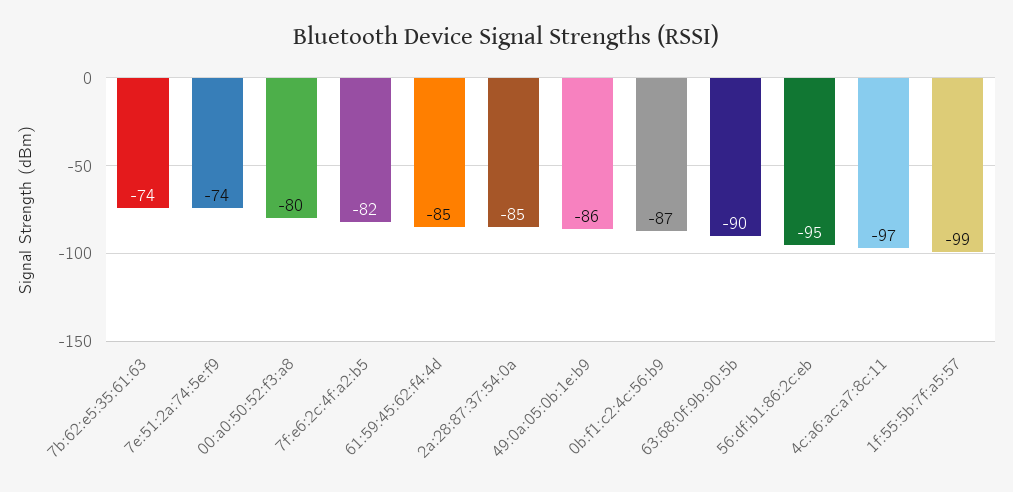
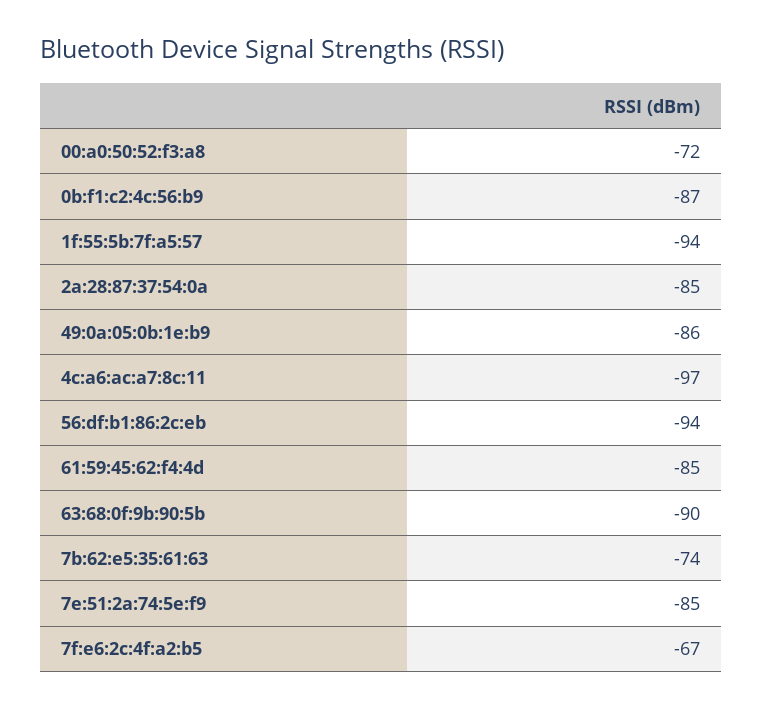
  {
    "7b:62:e5:35:61:63": -74,
-   "7e:51:2a:74:5e:f9": -74,
+   "7e:51:2a:74:5e:f9": -85,
-   "00:a0:50:52:f3:a8": -80,
+   "00:a0:50:52:f3:a8": -72,
-   "7f:e6:2c:4f:a2:b5": -82,
+   "7f:e6:2c:4f:a2:b5": -67,
    "61:59:45:62:f4:4d": -85,
    "2a:28:87:37:54:0a": -85,
    "49:0a:05:0b:1e:b9": -86,
    "0b:f1:c2:4c:56:b9": -87,
    "63:68:0f:9b:90:5b": -90,
-   "56:df:b1:86:2c:eb": -95,
+   "56:df:b1:86:2c:eb": -94,
    "4c:a6:ac:a7:8c:11": -97,
-   "1f:55:5b:7f:a5:57": -99
+   "1f:55:5b:7f:a5:57": -94
  }

